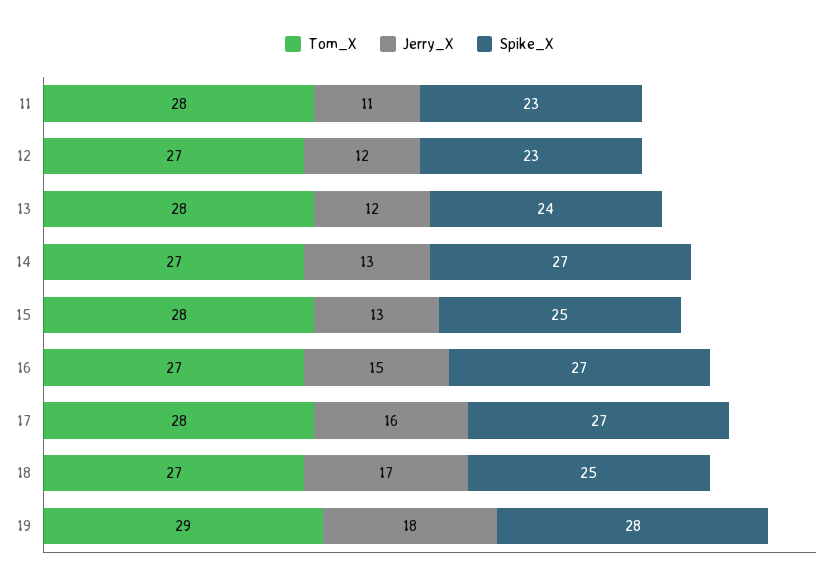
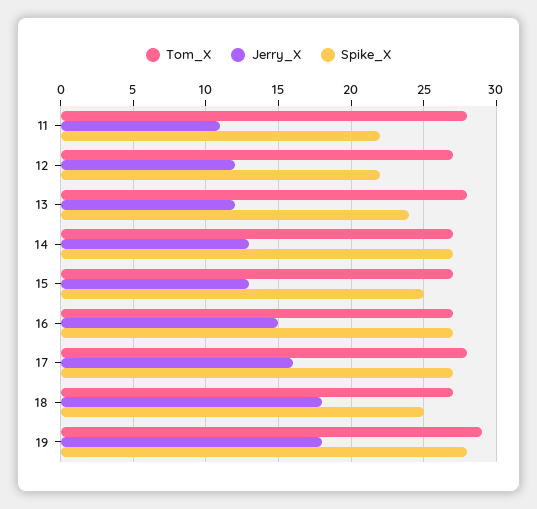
  {
    "Tom_X": {
      "11": 28,
      "12": 27,
      "13": 28,
      "14": 27,
-     "15": 28,
+     "15": 27,
      "16": 27,
      "17": 28,
      "18": 27,
      "19": 29
    },
    "Jerry_X": {
      "11": 11,
      "12": 12,
      "13": 12,
      "14": 13,
      "15": 13,
      "16": 15,
      "17": 16,
-     "18": 17,
+     "18": 18,
      "19": 18
    },
    "Spike_X": {
-     "11": 23,
+     "11": 22,
-     "12": 23,
+     "12": 22,
      "13": 24,
      "14": 27,
      "15": 25,
      "16": 27,
      "17": 27,
      "18": 25,
      "19": 28
    }
  }

